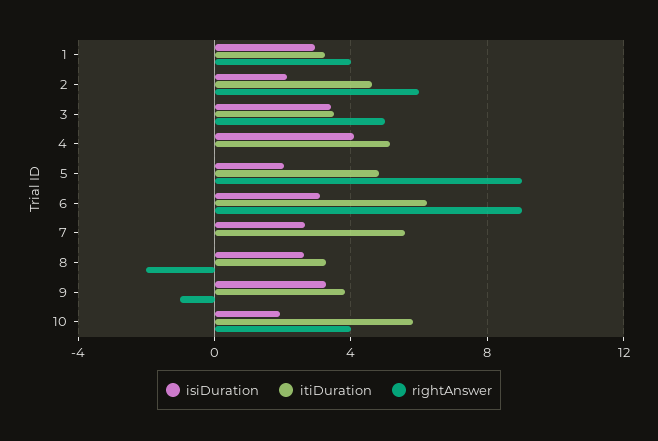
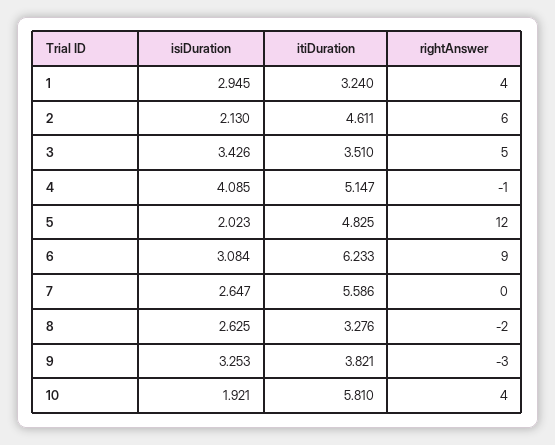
  {
    "isiDuration": {
      "1": 2.945,
      "2": 2.13,
      "3": 3.426,
      "4": 4.085,
      "5": 2.023,
      "6": 3.084,
      "7": 2.647,
      "8": 2.625,
      "9": 3.253,
      "10": 1.921
    },
    "itiDuration": {
      "1": 3.24,
      "2": 4.611,
      "3": 3.51,
      "4": 5.147,
      "5": 4.825,
      "6": 6.233,
      "7": 5.586,
      "8": 3.276,
      "9": 3.821,
      "10": 5.81
    },
    "rightAnswer": {
      "1": 4,
      "2": 6,
      "3": 5,
-     "4": 0,
+     "4": -1,
-     "5": 9,
+     "5": 12,
      "6": 9,
      "7": 0,
      "8": -2,
-     "9": -1,
+     "9": -3,
      "10": 4
    }
  }

